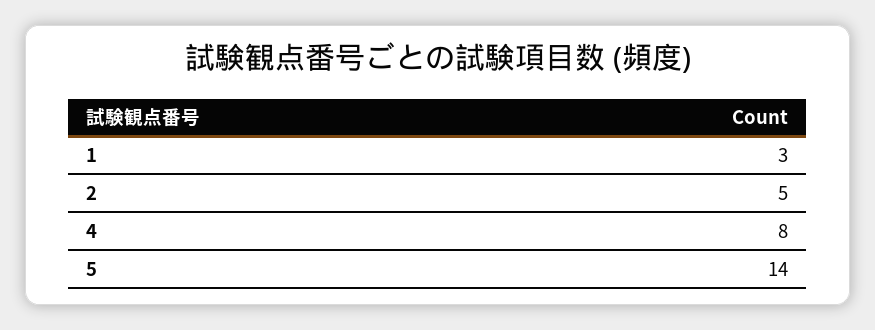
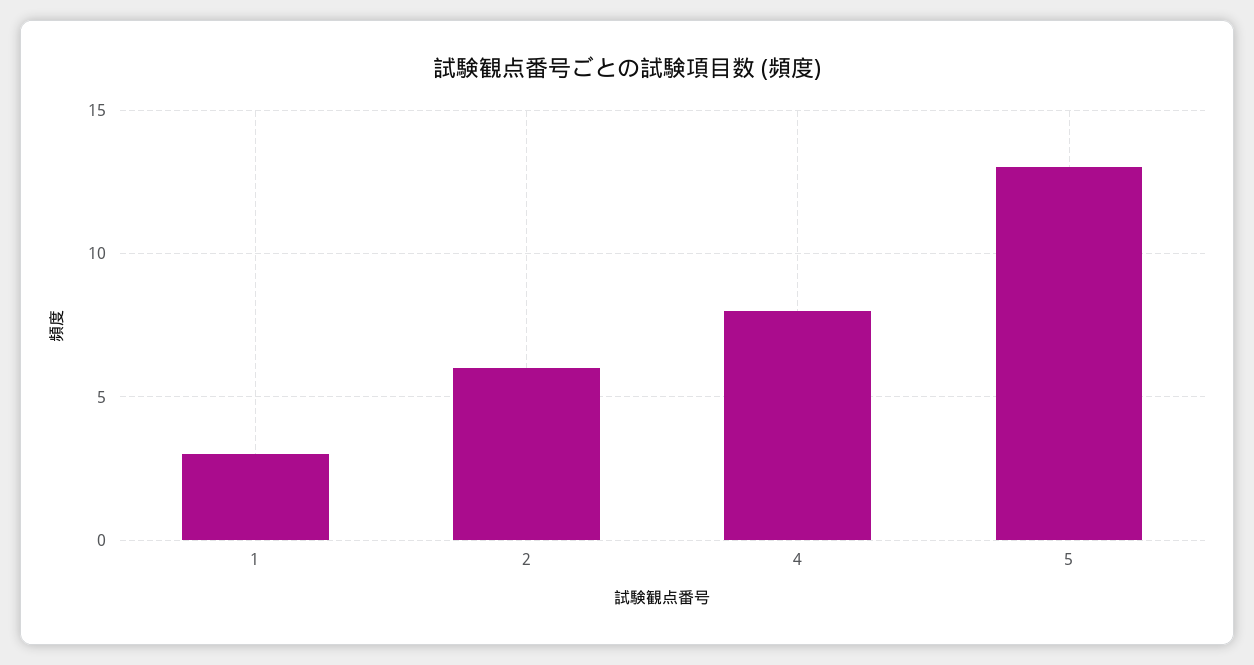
  {
    "1": 3,
-   "2": 5,
+   "2": 6,
    "4": 8,
-   "5": 14
+   "5": 13
  }

